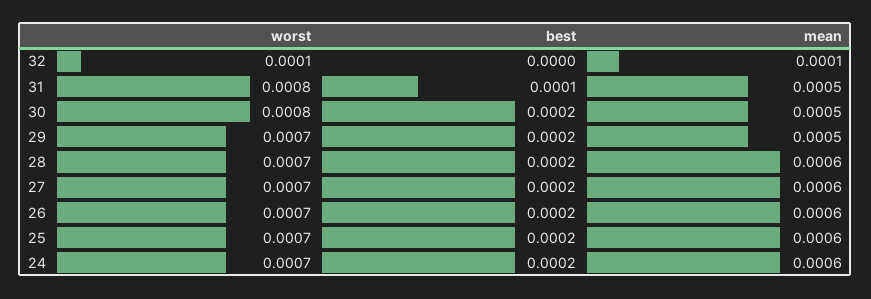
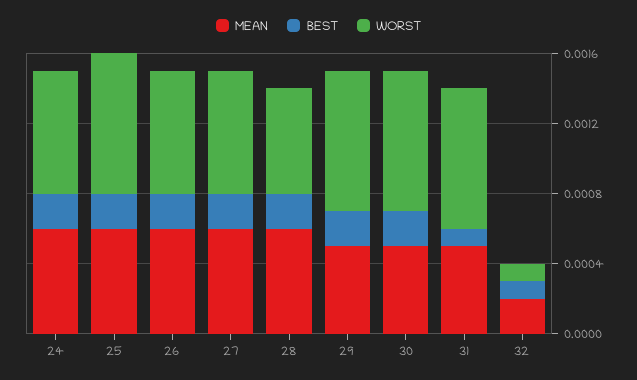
  {
    "worst": {
      "32": 0.0001,
      "31": 0.0008,
      "30": 0.0008,
-     "29": 0.0007,
+     "29": 0.0008,
-     "28": 0.0007,
+     "28": 0.0006,
      "27": 0.0007,
      "26": 0.0007,
-     "25": 0.0007,
+     "25": 0.0008,
      "24": 0.0007
    },
    "best": {
-     "32": 0,
+     "32": 0.0001,
      "31": 0.0001,
      "30": 0.0002,
      "29": 0.0002,
      "28": 0.0002,
      "27": 0.0002,
      "26": 0.0002,
      "25": 0.0002,
      "24": 0.0002
    },
    "mean": {
-     "32": 0.0001,
+     "32": 0.0002,
      "31": 0.0005,
      "30": 0.0005,
      "29": 0.0005,
      "28": 0.0006,
      "27": 0.0006,
      "26": 0.0006,
      "25": 0.0006,
      "24": 0.0006
    }
  }

